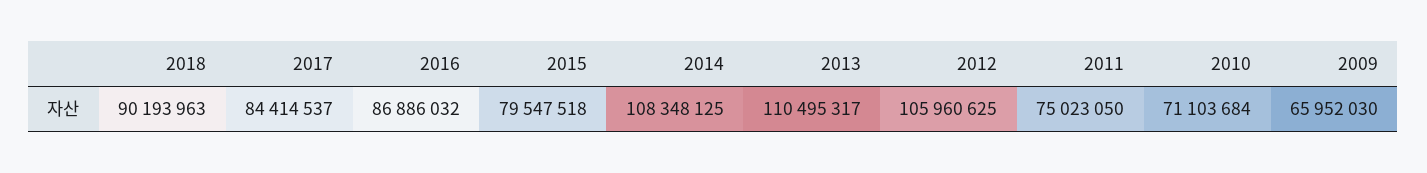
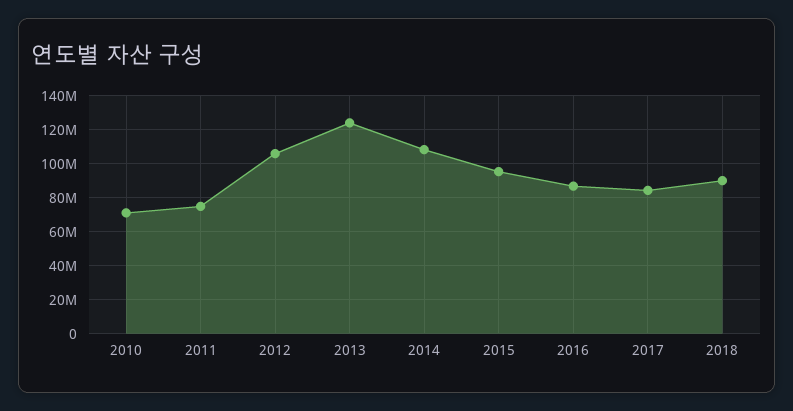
  {
    "2018": 90193963,
    "2017": 84414537,
    "2016": 86886032,
-   "2015": 79547518,
+   "2015": 95000000,
    "2014": 108348125,
-   "2013": 110495317,
+   "2013": 125000000,
    "2012": 105960625,
    "2011": 75023050,
-   "2010": 71103684,
+   "2010": 71103684
-   "2009": 65952030
  }

